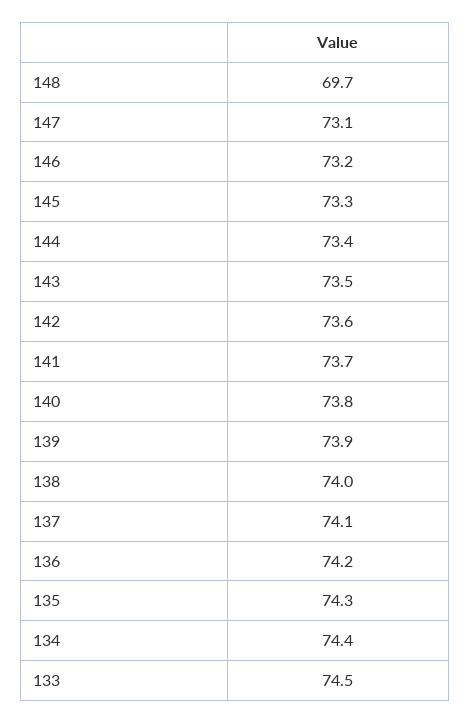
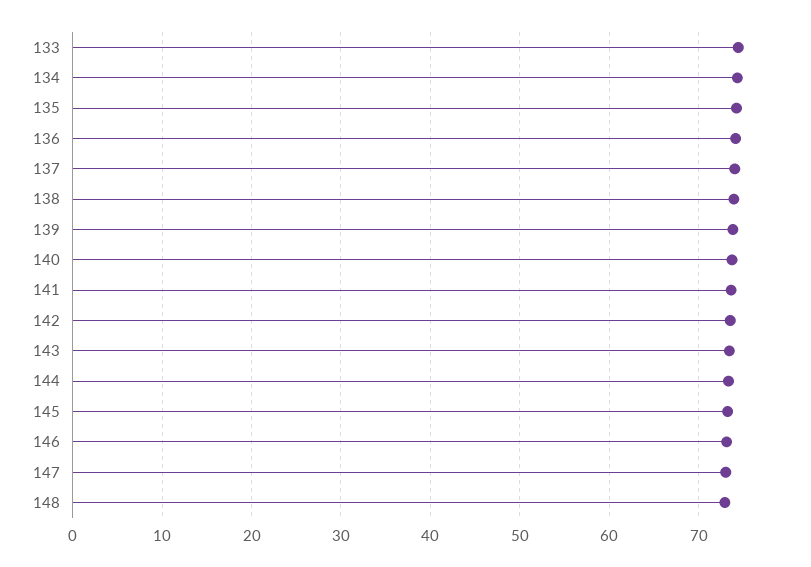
  {
-   "148": 69.7,
+   "148": 73,
    "147": 73.1,
    "146": 73.2,
    "145": 73.3,
    "144": 73.4,
    "143": 73.5,
    "142": 73.6,
    "141": 73.7,
    "140": 73.8,
    "139": 73.9,
    "138": 74,
    "137": 74.1,
    "136": 74.2,
    "135": 74.3,
    "134": 74.4,
    "133": 74.5
  }

